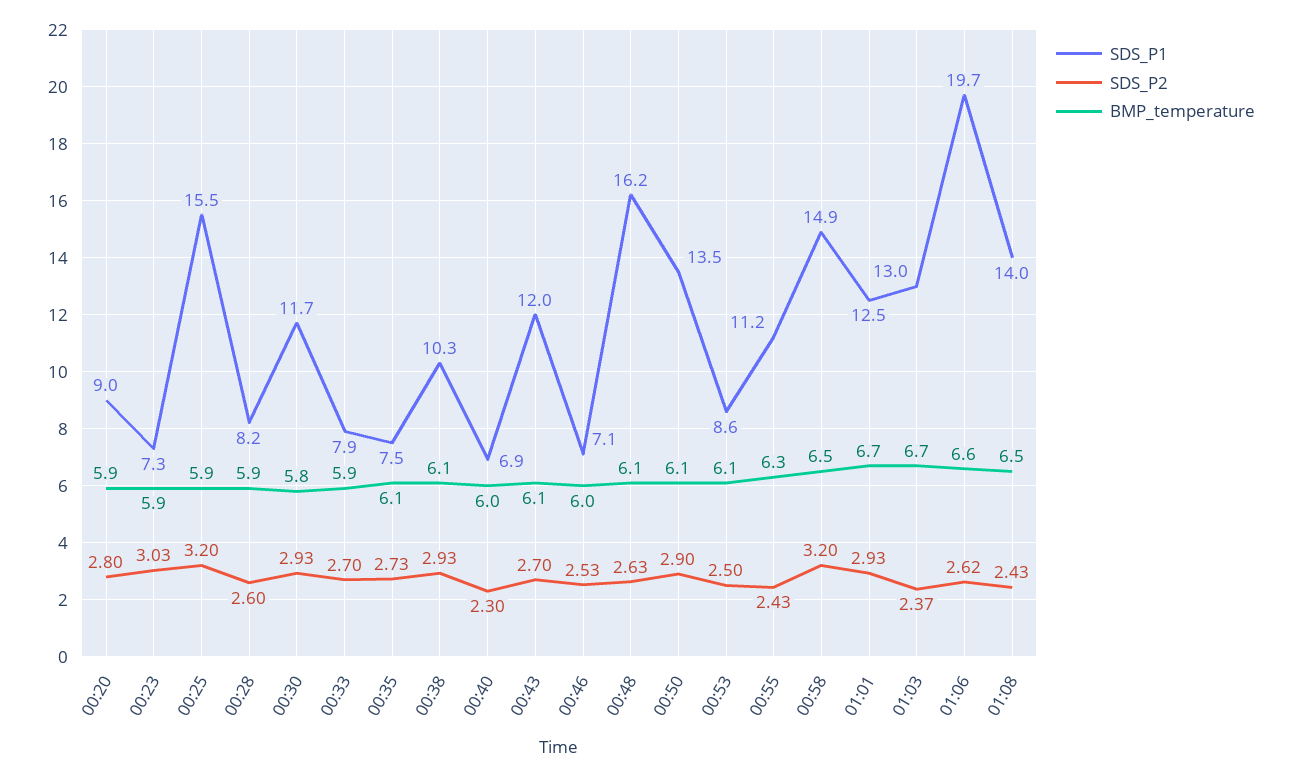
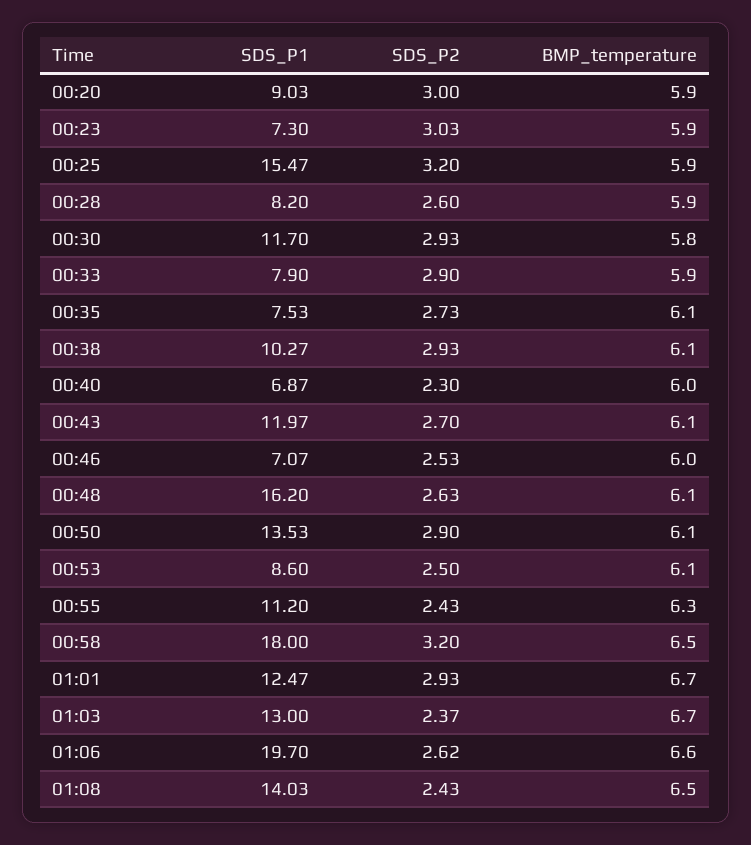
  {
    "SDS_P1": {
      "00:20": 9.03,
      "00:23": 7.3,
      "00:25": 15.47,
      "00:28": 8.2,
      "00:30": 11.7,
      "00:33": 7.9,
      "00:35": 7.53,
      "00:38": 10.27,
      "00:40": 6.87,
      "00:43": 11.97,
      "00:46": 7.07,
      "00:48": 16.2,
      "00:50": 13.53,
      "00:53": 8.6,
      "00:55": 11.2,
-     "00:58": 14.9,
+     "00:58": 18,
      "01:01": 12.47,
      "01:03": 13,
      "01:06": 19.7,
      "01:08": 14.03
    },
    "SDS_P2": {
-     "00:20": 2.8,
+     "00:20": 3,
      "00:23": 3.03,
      "00:25": 3.2,
      "00:28": 2.6,
      "00:30": 2.93,
-     "00:33": 2.7,
+     "00:33": 2.9,
      "00:35": 2.73,
      "00:38": 2.93,
      "00:40": 2.3,
      "00:43": 2.7,
      "00:46": 2.53,
      "00:48": 2.63,
      "00:50": 2.9,
      "00:53": 2.5,
      "00:55": 2.43,
      "00:58": 3.2,
      "01:01": 2.93,
      "01:03": 2.37,
      "01:06": 2.62,
      "01:08": 2.43
    },
    "BMP_temperature": {
      "00:20": 5.9,
      "00:23": 5.9,
      "00:25": 5.9,
      "00:28": 5.9,
      "00:30": 5.8,
      "00:33": 5.9,
      "00:35": 6.1,
      "00:38": 6.1,
      "00:40": 6,
      "00:43": 6.1,
      "00:46": 6,
      "00:48": 6.1,
      "00:50": 6.1,
      "00:53": 6.1,
      "00:55": 6.3,
      "00:58": 6.5,
      "01:01": 6.7,
      "01:03": 6.7,
      "01:06": 6.6,
      "01:08": 6.5
    }
  }

